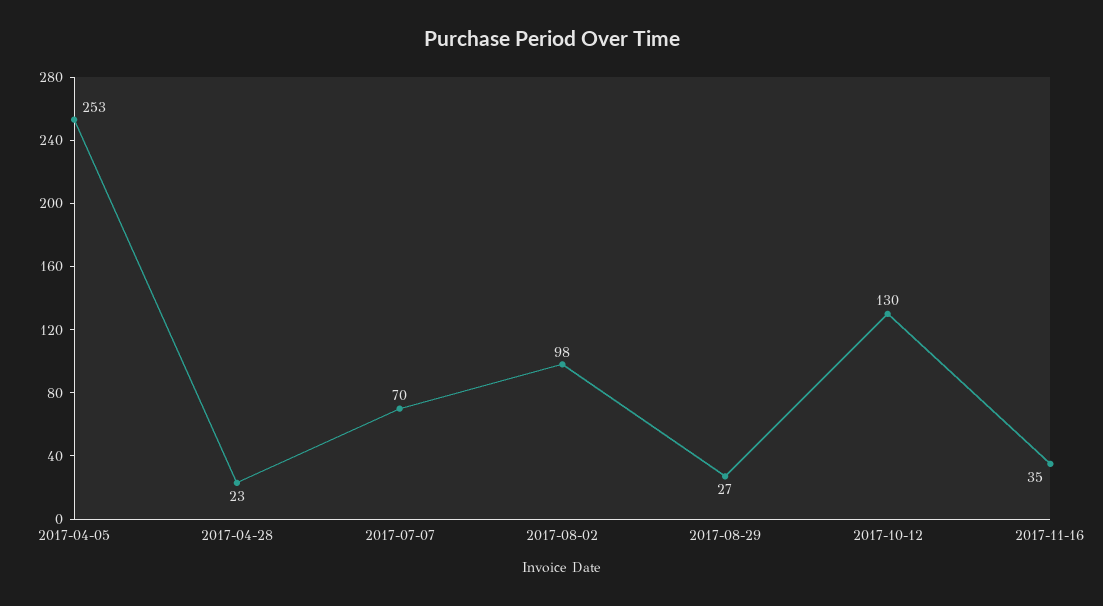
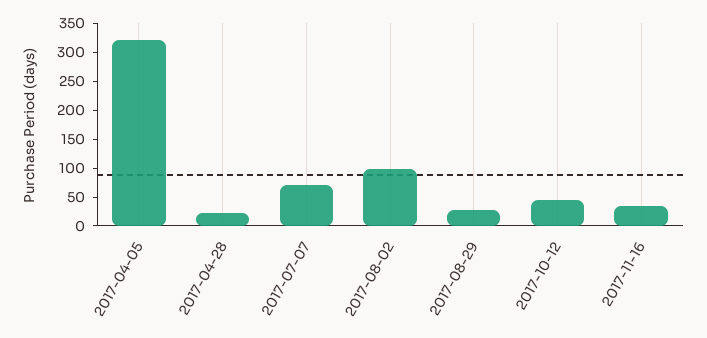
  {
-   "2017-04-05": 253,
+   "2017-04-05": 325,
    "2017-04-28": 23,
    "2017-07-07": 70,
    "2017-08-02": 98,
    "2017-08-29": 27,
-   "2017-10-12": 130,
+   "2017-10-12": 50,
    "2017-11-16": 35
  }

